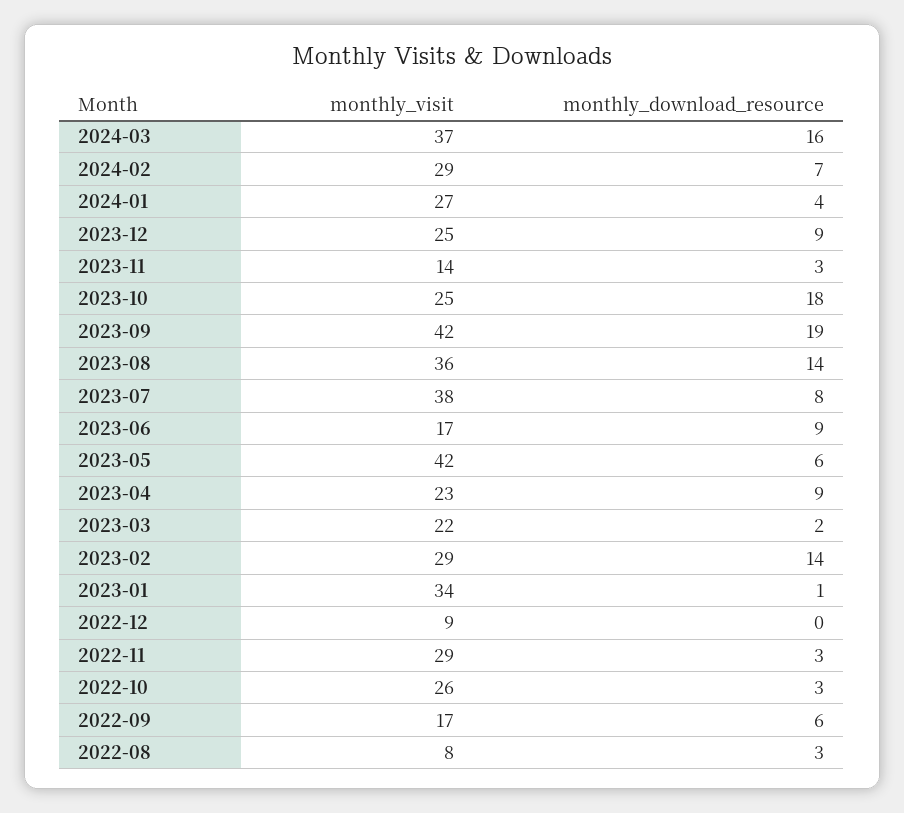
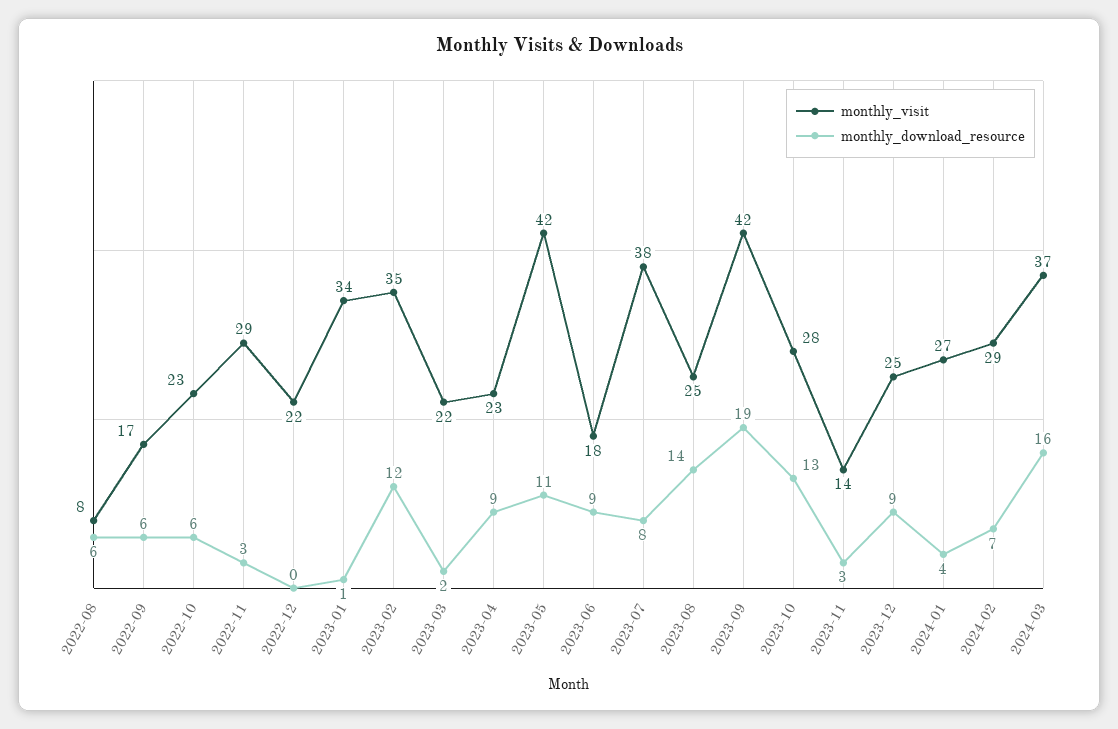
  {
    "monthly_visit": {
      "2024-03": 37,
      "2024-02": 29,
      "2024-01": 27,
      "2023-12": 25,
      "2023-11": 14,
-     "2023-10": 25,
+     "2023-10": 28,
      "2023-09": 42,
-     "2023-08": 36,
+     "2023-08": 25,
      "2023-07": 38,
-     "2023-06": 17,
+     "2023-06": 18,
      "2023-05": 42,
      "2023-04": 23,
      "2023-03": 22,
-     "2023-02": 29,
+     "2023-02": 35,
      "2023-01": 34,
-     "2022-12": 9,
+     "2022-12": 22,
      "2022-11": 29,
-     "2022-10": 26,
+     "2022-10": 23,
      "2022-09": 17,
      "2022-08": 8
    },
    "monthly_download_resource": {
      "2024-03": 16,
      "2024-02": 7,
      "2024-01": 4,
      "2023-12": 9,
      "2023-11": 3,
-     "2023-10": 18,
+     "2023-10": 13,
      "2023-09": 19,
      "2023-08": 14,
      "2023-07": 8,
      "2023-06": 9,
-     "2023-05": 6,
+     "2023-05": 11,
      "2023-04": 9,
      "2023-03": 2,
-     "2023-02": 14,
+     "2023-02": 12,
      "2023-01": 1,
      "2022-12": 0,
      "2022-11": 3,
-     "2022-10": 3,
+     "2022-10": 6,
      "2022-09": 6,
-     "2022-08": 3
+     "2022-08": 6
    }
  }

